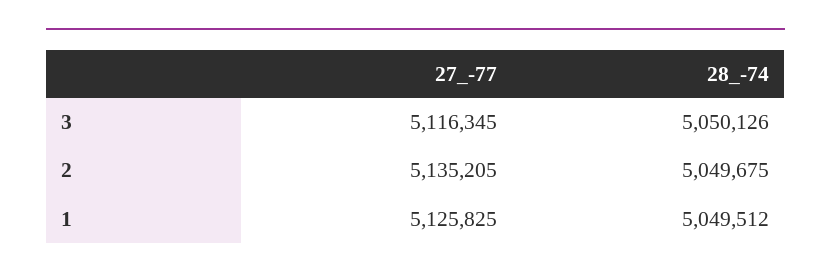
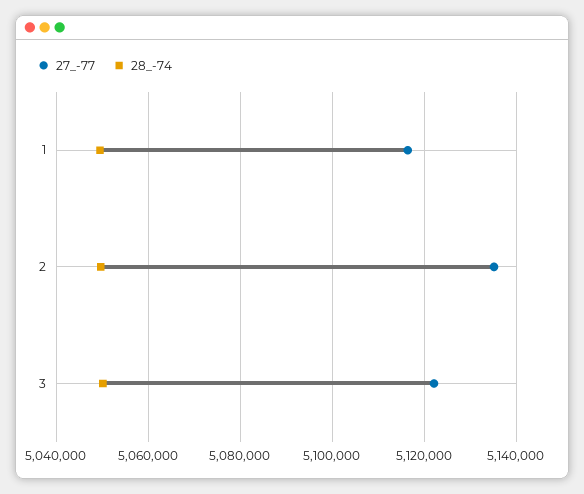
  {
    "27_-77": {
-     "3": 5116345,
+     "3": 5122000,
      "2": 5135205,
-     "1": 5125825
+     "1": 5116000
    },
    "28_-74": {
      "3": 5050126,
      "2": 5049675,
      "1": 5049512
    }
  }

